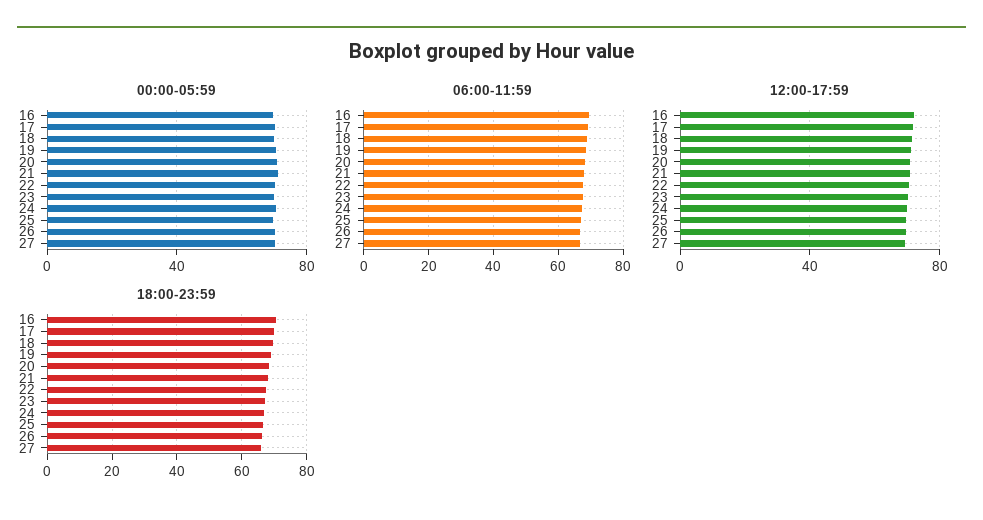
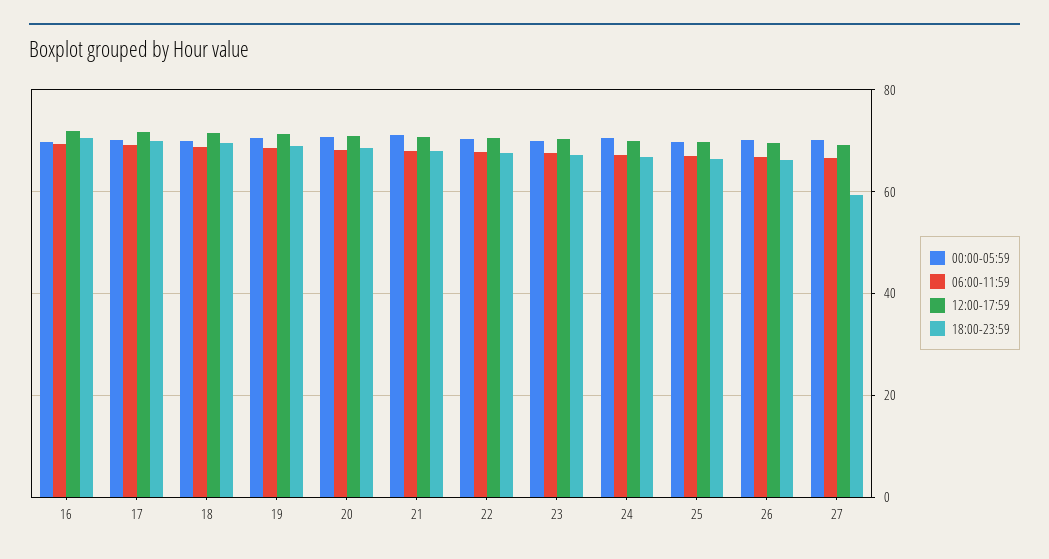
  {
    "00:00-05:59": {
      "16": 70,
      "17": 70,
      "18": 70,
      "19": 70,
      "20": 70,
      "21": 72,
      "22": 70,
      "23": 70,
      "24": 70,
      "25": 70,
      "26": 70,
      "27": 70
    },
    "06:00-11:59": {
      "16": 70,
      "17": 70,
      "18": 68,
      "19": 68,
      "20": 68,
      "21": 68,
      "22": 68,
      "23": 68,
      "24": 68,
      "25": 68,
      "26": 66,
      "27": 66
    },
    "12:00-17:59": {
      "16": 72,
      "17": 72,
      "18": 72,
      "19": 72,
      "20": 72,
      "21": 70,
      "22": 70,
      "23": 70,
      "24": 70,
      "25": 70,
      "26": 70,
      "27": 70
    },
    "18:00-23:59": {
      "16": 70,
      "17": 70,
      "18": 70,
      "19": 70,
      "20": 68,
      "21": 68,
      "22": 68,
      "23": 68,
      "24": 66,
      "25": 66,
      "26": 66,
-     "27": 66
+     "27": 60
    }
  }

